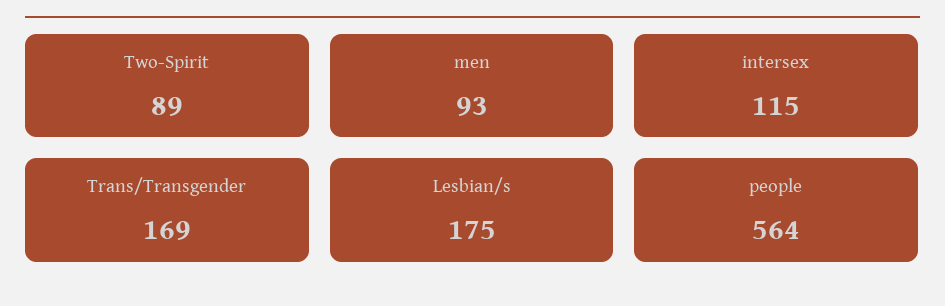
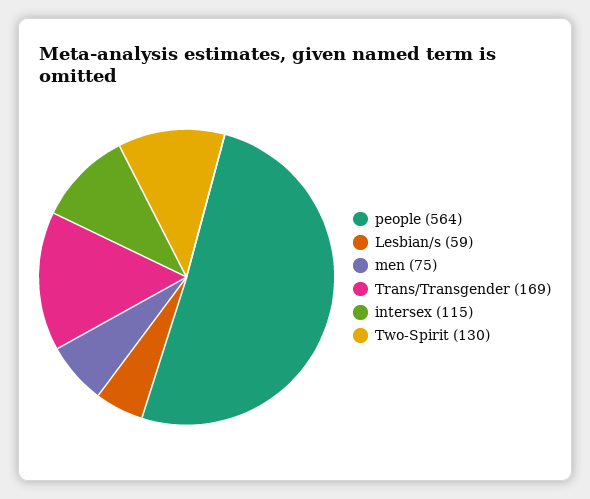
  {
-   "Two-Spirit": 89,
+   "Two-Spirit": 130,
-   "men": 93,
+   "men": 75,
    "intersex": 115,
    "Trans/Transgender": 169,
-   "Lesbian/s": 175,
+   "Lesbian/s": 59,
    "people": 564
  }

